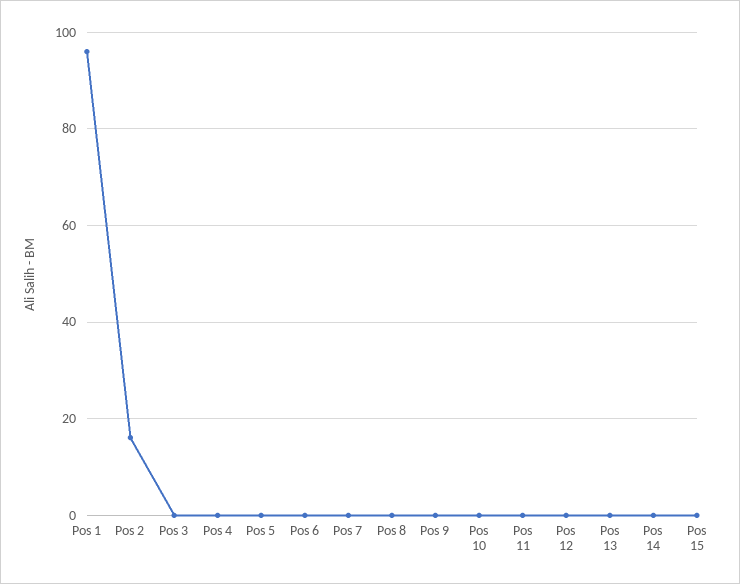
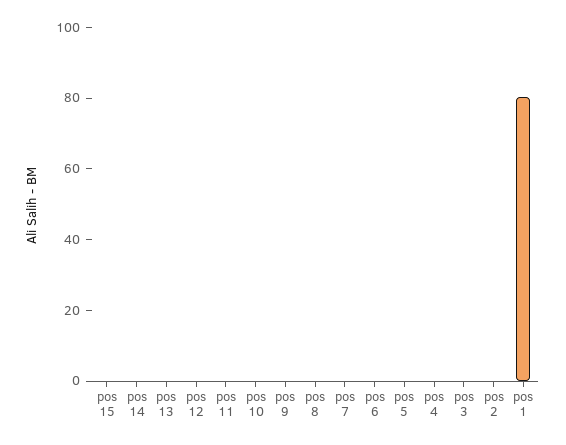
  {
-   "Pos 1": 96,
+   "Pos 1": 80,
-   "Pos 2": 16,
+   "Pos 2": 0,
    "Pos 3": 0,
    "Pos 4": 0,
    "Pos 5": 0,
    "Pos 6": 0,
    "Pos 7": 0,
    "Pos 8": 0,
    "Pos 9": 0,
    "Pos 10": 0,
    "Pos 11": 0,
    "Pos 12": 0,
    "Pos 13": 0,
    "Pos 14": 0,
    "Pos 15": 0
  }

